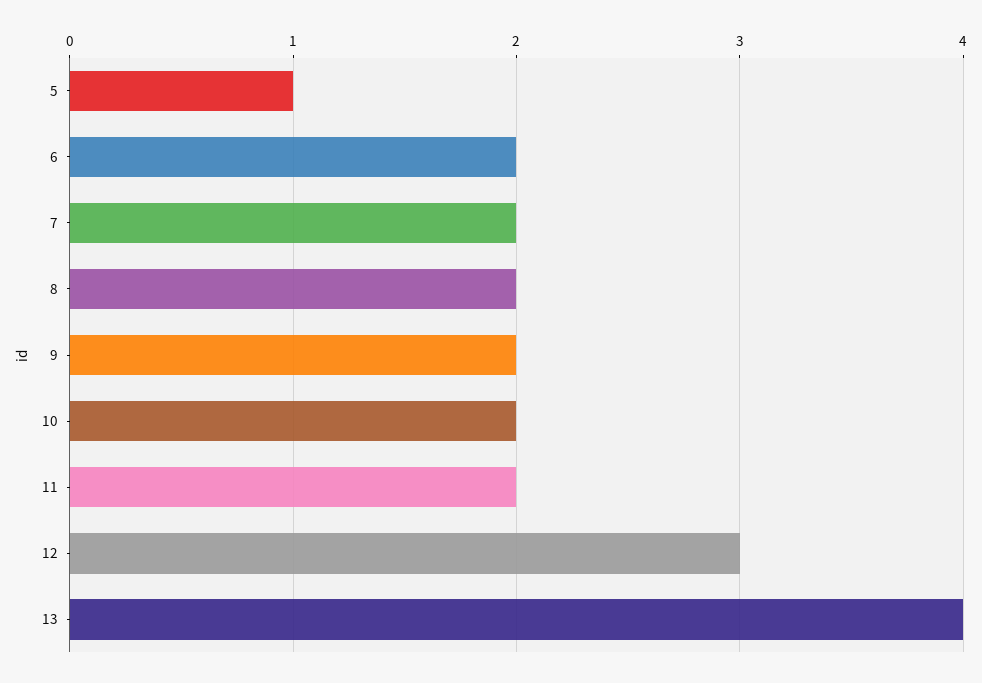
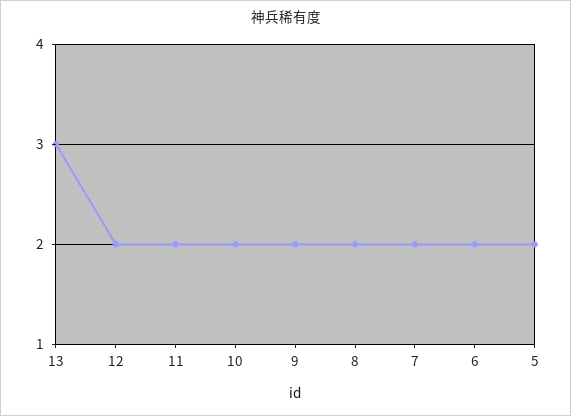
  {
-   "5": 1,
+   "5": 2,
    "6": 2,
    "7": 2,
    "8": 2,
    "9": 2,
    "10": 2,
    "11": 2,
-   "12": 3,
+   "12": 2,
-   "13": 4
+   "13": 3
  }

